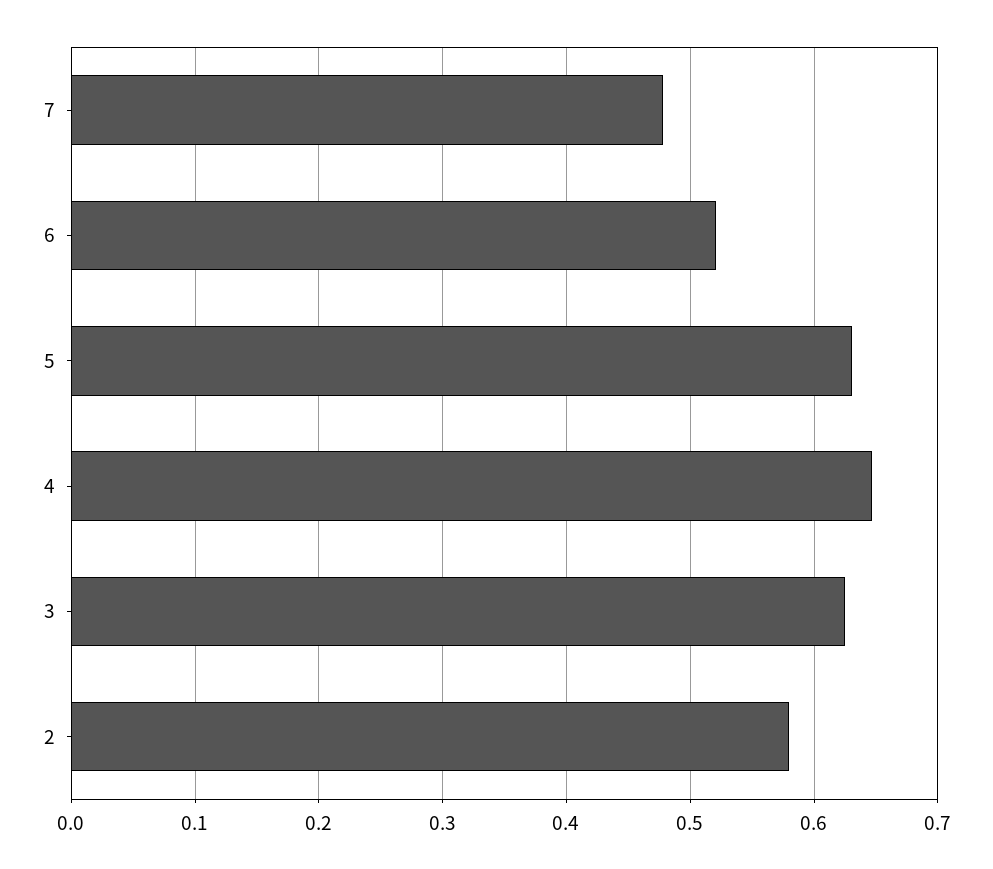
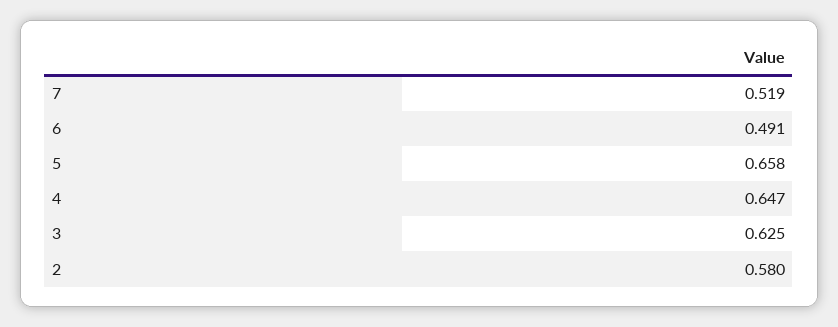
  {
-   "7": 0.48,
+   "7": 0.519,
-   "6": 0.52,
+   "6": 0.491,
-   "5": 0.63,
+   "5": 0.658,
    "4": 0.647,
    "3": 0.625,
    "2": 0.58
  }

